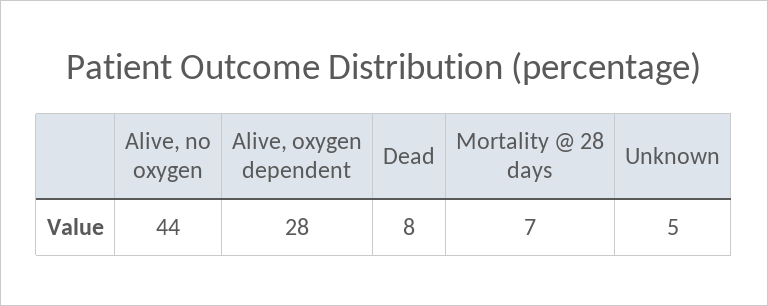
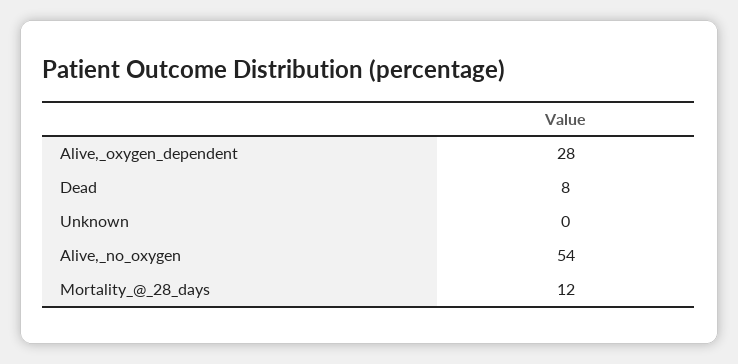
  {
-   "Alive, no oxygen": 44,
+   "Alive, no oxygen": 54,
    "Alive, oxygen dependent": 28,
    "Dead": 8,
-   "Mortality @ 28 days": 7,
+   "Mortality @ 28 days": 12,
-   "Unknown": 5
+   "Unknown": 0
  }

